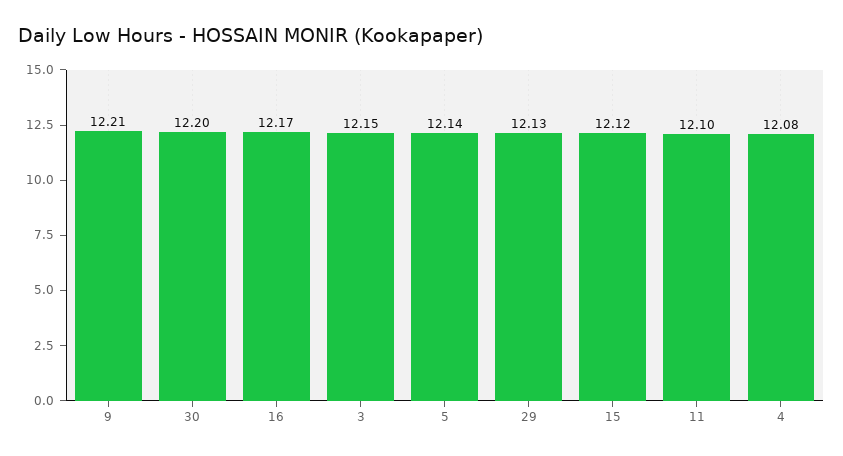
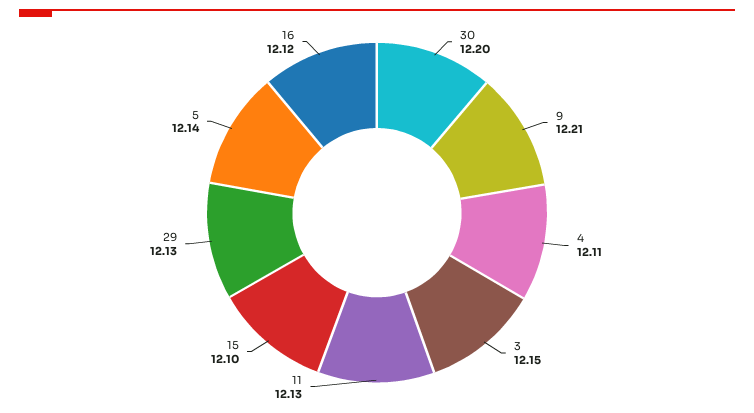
  {
    "9": 12.21,
    "30": 12.2,
-   "16": 12.17,
+   "16": 12.12,
    "3": 12.15,
    "5": 12.14,
    "29": 12.13,
-   "15": 12.12,
+   "15": 12.1,
-   "11": 12.1,
+   "11": 12.13,
-   "4": 12.08
+   "4": 12.11
  }

